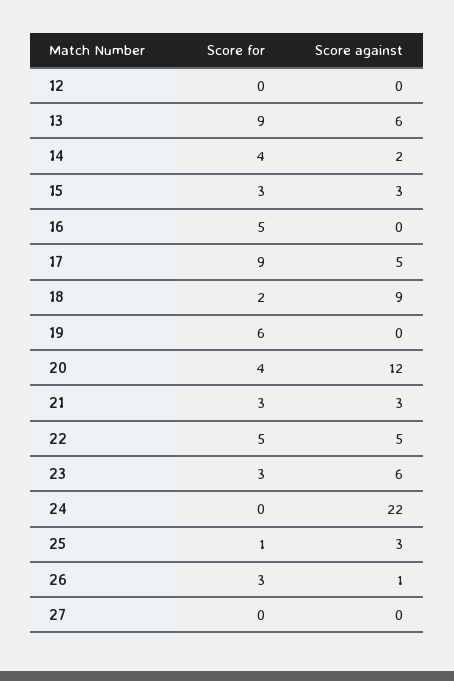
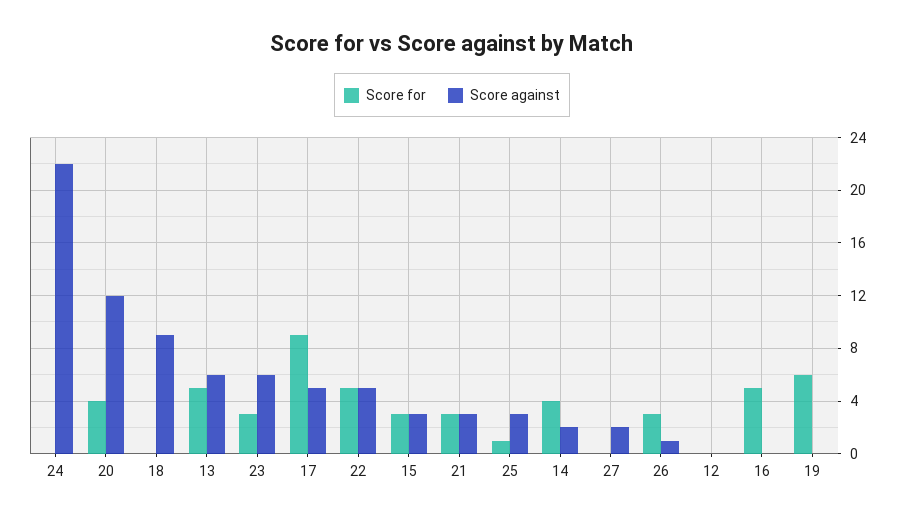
  {
    "Score for": {
      "12": 0,
-     "13": 9,
+     "13": 5,
      "14": 4,
      "15": 3,
      "16": 5,
      "17": 9,
-     "18": 2,
+     "18": 0,
      "19": 6,
      "20": 4,
      "21": 3,
      "22": 5,
      "23": 3,
      "24": 0,
      "25": 1,
      "26": 3,
      "27": 0
    },
    "Score against": {
      "12": 0,
      "13": 6,
      "14": 2,
      "15": 3,
      "16": 0,
      "17": 5,
      "18": 9,
      "19": 0,
      "20": 12,
      "21": 3,
      "22": 5,
      "23": 6,
      "24": 22,
      "25": 3,
      "26": 1,
-     "27": 0
+     "27": 2
    }
  }

